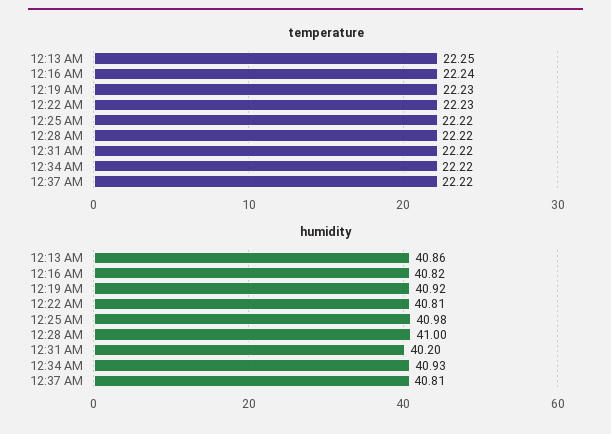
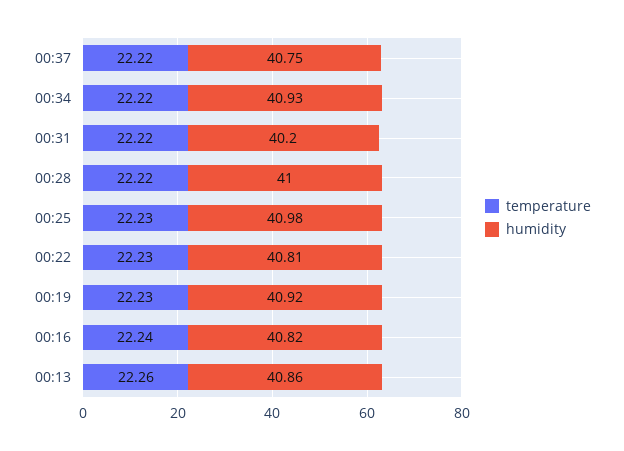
  {
    "temperature": {
-     "12:13 AM": 22.25,
+     "12:13 AM": 22.26,
      "12:16 AM": 22.24,
      "12:19 AM": 22.23,
      "12:22 AM": 22.23,
-     "12:25 AM": 22.22,
+     "12:25 AM": 22.23,
      "12:28 AM": 22.22,
      "12:31 AM": 22.22,
      "12:34 AM": 22.22,
      "12:37 AM": 22.22
    },
    "humidity": {
      "12:13 AM": 40.86,
      "12:16 AM": 40.82,
      "12:19 AM": 40.92,
      "12:22 AM": 40.81,
      "12:25 AM": 40.98,
      "12:28 AM": 41,
      "12:31 AM": 40.2,
      "12:34 AM": 40.93,
-     "12:37 AM": 40.81
+     "12:37 AM": 40.75
    }
  }

